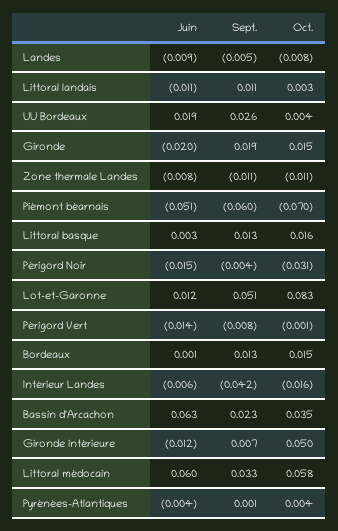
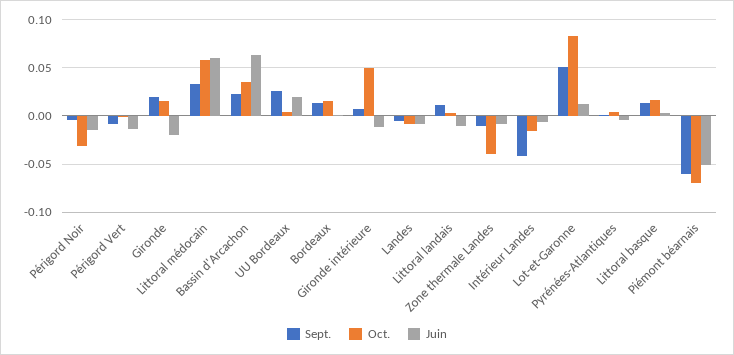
  {
    "Juin": {
      "Landes": -0.009,
      "Littoral landais": -0.011,
      "UU Bordeaux": 0.019,
      "Gironde": -0.02,
      "Zone thermale Landes": -0.008,
      "Piémont béarnais": -0.051,
      "Littoral basque": 0.003,
      "Périgord Noir": -0.015,
      "Lot-et-Garonne": 0.012,
      "Périgord Vert": -0.014,
      "Bordeaux": 0.001,
      "Intérieur Landes": -0.006,
      "Bassin d'Arcachon": 0.063,
      "Gironde intérieure": -0.012,
      "Littoral médocain": 0.06,
      "Pyrénées-Atlantiques": -0.004
    },
    "Sept.": {
      "Landes": -0.005,
      "Littoral landais": 0.011,
      "UU Bordeaux": 0.026,
      "Gironde": 0.019,
      "Zone thermale Landes": -0.011,
      "Piémont béarnais": -0.06,
      "Littoral basque": 0.013,
      "Périgord Noir": -0.004,
      "Lot-et-Garonne": 0.051,
      "Périgord Vert": -0.008,
      "Bordeaux": 0.013,
      "Intérieur Landes": -0.042,
      "Bassin d'Arcachon": 0.023,
      "Gironde intérieure": 0.007,
      "Littoral médocain": 0.033,
      "Pyrénées-Atlantiques": 0.001
    },
    "Oct.": {
      "Landes": -0.008,
      "Littoral landais": 0.003,
      "UU Bordeaux": 0.004,
      "Gironde": 0.015,
-     "Zone thermale Landes": -0.011,
+     "Zone thermale Landes": -0.04,
      "Piémont béarnais": -0.07,
      "Littoral basque": 0.016,
      "Périgord Noir": -0.031,
      "Lot-et-Garonne": 0.083,
      "Périgord Vert": -0.001,
      "Bordeaux": 0.015,
      "Intérieur Landes": -0.016,
      "Bassin d'Arcachon": 0.035,
      "Gironde intérieure": 0.05,
      "Littoral médocain": 0.058,
      "Pyrénées-Atlantiques": 0.004
    }
  }

